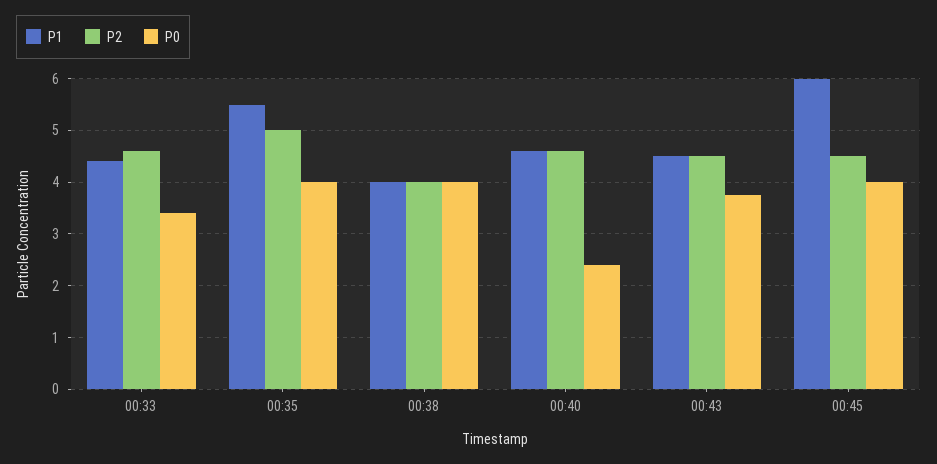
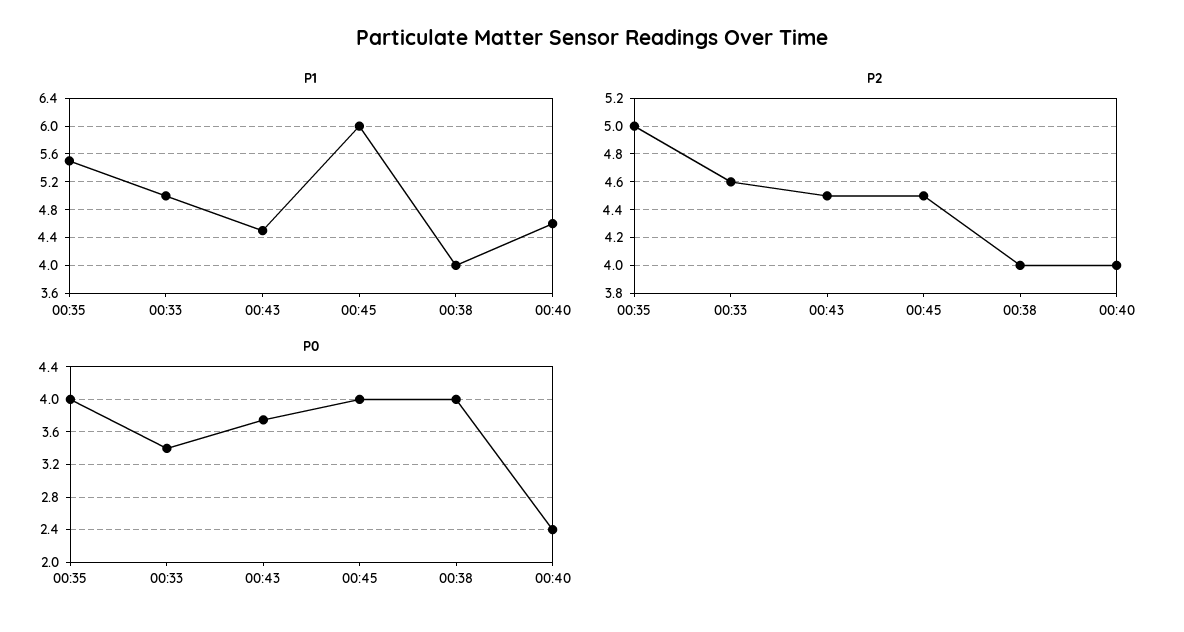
  {
    "P1": {
-     "00:33": 4.4,
+     "00:33": 5,
      "00:35": 5.5,
      "00:38": 4,
      "00:40": 4.6,
      "00:43": 4.5,
      "00:45": 6
    },
    "P2": {
      "00:33": 4.6,
      "00:35": 5,
      "00:38": 4,
-     "00:40": 4.6,
+     "00:40": 4,
      "00:43": 4.5,
      "00:45": 4.5
    },
    "P0": {
      "00:33": 3.4,
      "00:35": 4,
      "00:38": 4,
      "00:40": 2.4,
      "00:43": 3.8,
      "00:45": 4
    }
  }

